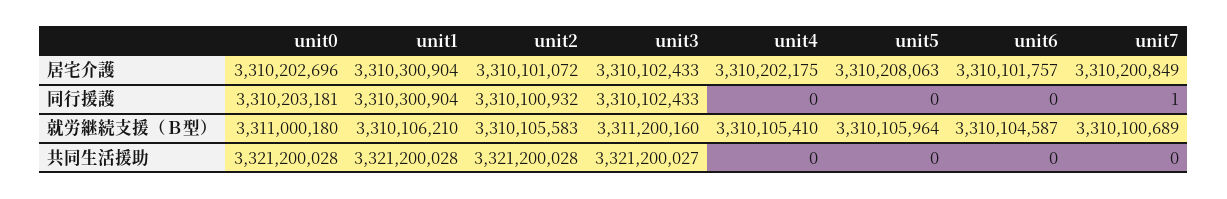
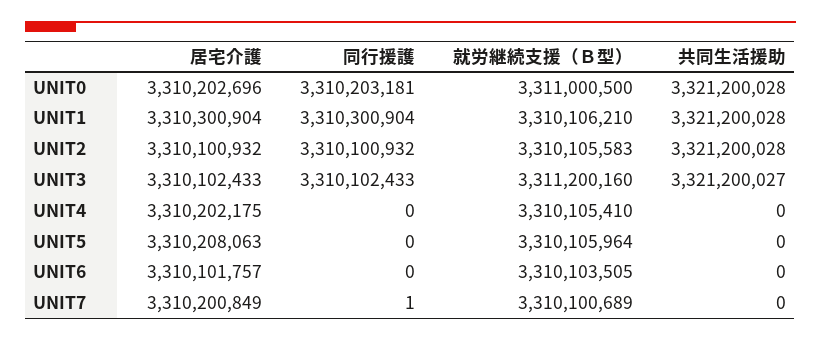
  {
    "unit0": {
      "居宅介護": 3310202696,
      "同行援護": 3310203181,
-     "就労継続支援（Ｂ型）": 3311000180,
+     "就労継続支援（Ｂ型）": 3311000500,
      "共同生活援助": 3321200028
    },
    "unit1": {
      "居宅介護": 3310300904,
      "同行援護": 3310300904,
      "就労継続支援（Ｂ型）": 3310106210,
      "共同生活援助": 3321200028
    },
    "unit2": {
-     "居宅介護": 3310101072,
+     "居宅介護": 3310100932,
      "同行援護": 3310100932,
      "就労継続支援（Ｂ型）": 3310105583,
      "共同生活援助": 3321200028
    },
    "unit3": {
      "居宅介護": 3310102433,
      "同行援護": 3310102433,
      "就労継続支援（Ｂ型）": 3311200160,
      "共同生活援助": 3321200027
    },
    "unit4": {
      "居宅介護": 3310202175,
      "同行援護": 0,
      "就労継続支援（Ｂ型）": 3310105410,
      "共同生活援助": 0
    },
    "unit5": {
      "居宅介護": 3310208063,
      "同行援護": 0,
      "就労継続支援（Ｂ型）": 3310105964,
      "共同生活援助": 0
    },
    "unit6": {
      "居宅介護": 3310101757,
      "同行援護": 0,
-     "就労継続支援（Ｂ型）": 3310104587,
+     "就労継続支援（Ｂ型）": 3310103505,
      "共同生活援助": 0
    },
    "unit7": {
      "居宅介護": 3310200849,
      "同行援護": 1,
      "就労継続支援（Ｂ型）": 3310100689,
      "共同生活援助": 0
    }
  }

